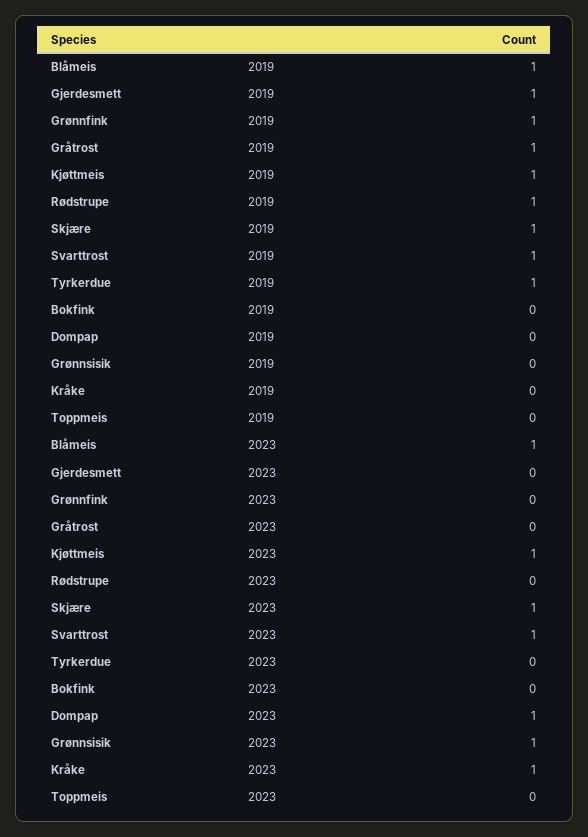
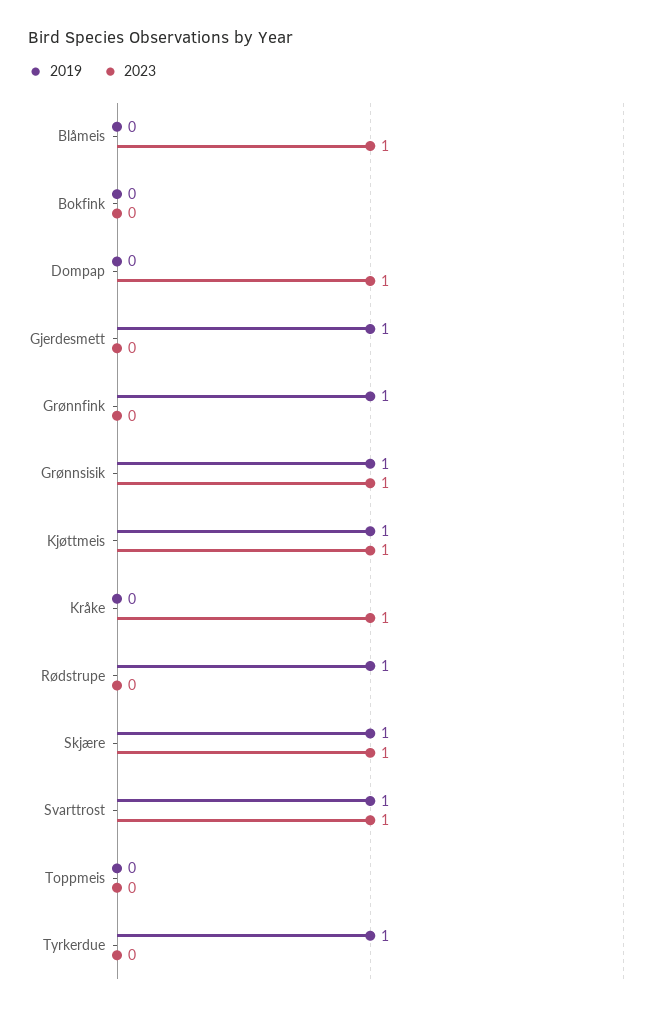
  {
    "2019": {
-     "Blåmeis": 1,
+     "Blåmeis": 0,
      "Gjerdesmett": 1,
      "Grønnfink": 1,
-     "Gråtrost": 1,
      "Kjøttmeis": 1,
      "Rødstrupe": 1,
      "Skjære": 1,
      "Svarttrost": 1,
      "Tyrkerdue": 1,
      "Bokfink": 0,
      "Dompap": 0,
-     "Grønnsisik": 0,
+     "Grønnsisik": 1,
      "Kråke": 0,
      "Toppmeis": 0
    },
    "2023": {
      "Blåmeis": 1,
      "Gjerdesmett": 0,
      "Grønnfink": 0,
-     "Gråtrost": 0,
      "Kjøttmeis": 1,
      "Rødstrupe": 0,
      "Skjære": 1,
      "Svarttrost": 1,
      "Tyrkerdue": 0,
      "Bokfink": 0,
      "Dompap": 1,
      "Grønnsisik": 1,
      "Kråke": 1,
      "Toppmeis": 0
    }
  }

